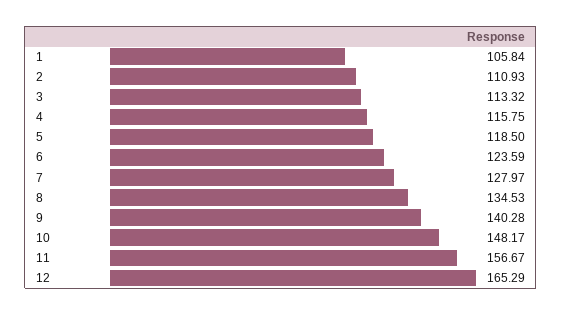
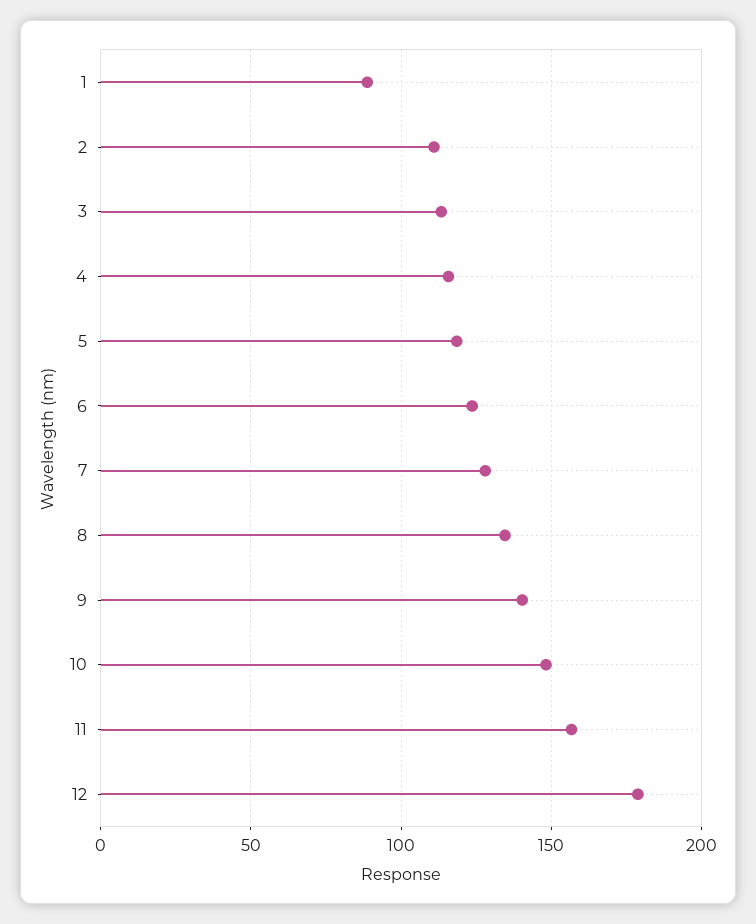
  {
-   "1": 105.84,
+   "1": 90,
    "2": 110.93,
    "3": 113.32,
    "4": 115.75,
    "5": 118.5,
    "6": 123.59,
    "7": 127.97,
    "8": 134.53,
    "9": 140.28,
    "10": 148.17,
    "11": 156.67,
-   "12": 165.29
+   "12": 180
  }

